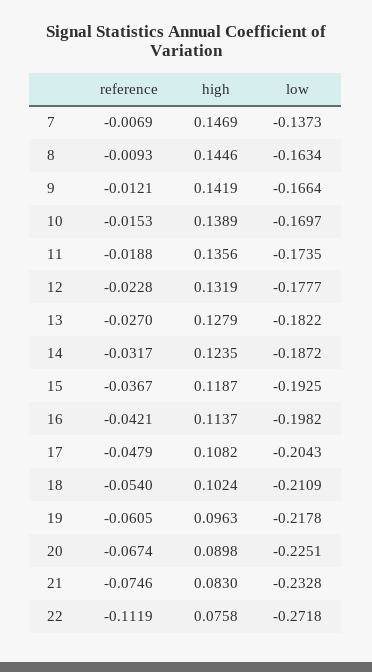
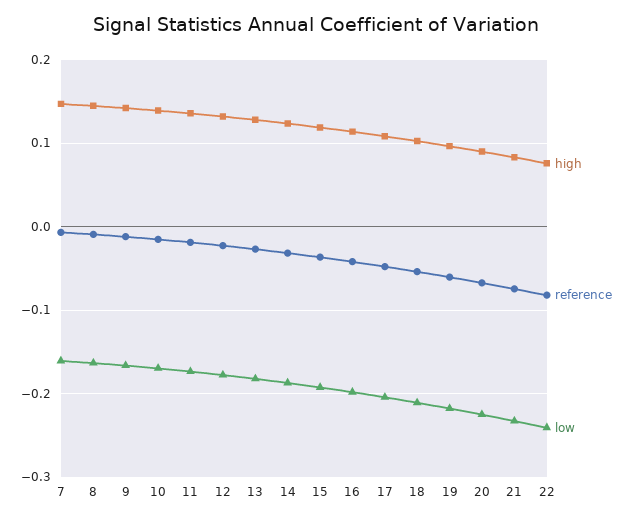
  {
    "reference": {
      "7": -0.0069,
      "8": -0.0093,
      "9": -0.0121,
      "10": -0.0153,
      "11": -0.0188,
      "12": -0.0228,
      "13": -0.027,
      "14": -0.0317,
      "15": -0.0367,
      "16": -0.0421,
      "17": -0.0479,
      "18": -0.054,
      "19": -0.0605,
      "20": -0.0674,
      "21": -0.0746,
-     "22": -0.1119
+     "22": -0.08
    },
    "high": {
      "7": 0.1469,
      "8": 0.1446,
      "9": 0.1419,
      "10": 0.1389,
      "11": 0.1356,
      "12": 0.1319,
      "13": 0.1279,
      "14": 0.1235,
      "15": 0.1187,
      "16": 0.1137,
      "17": 0.1082,
      "18": 0.1024,
      "19": 0.0963,
      "20": 0.0898,
      "21": 0.083,
      "22": 0.0758
    },
    "low": {
-     "7": -0.1373,
+     "7": -0.16,
      "8": -0.1634,
      "9": -0.1664,
      "10": -0.1697,
      "11": -0.1735,
      "12": -0.1777,
      "13": -0.1822,
      "14": -0.1872,
      "15": -0.1925,
      "16": -0.1982,
      "17": -0.2043,
      "18": -0.2109,
      "19": -0.2178,
      "20": -0.2251,
      "21": -0.2328,
-     "22": -0.2718
+     "22": -0.24
    }
  }

